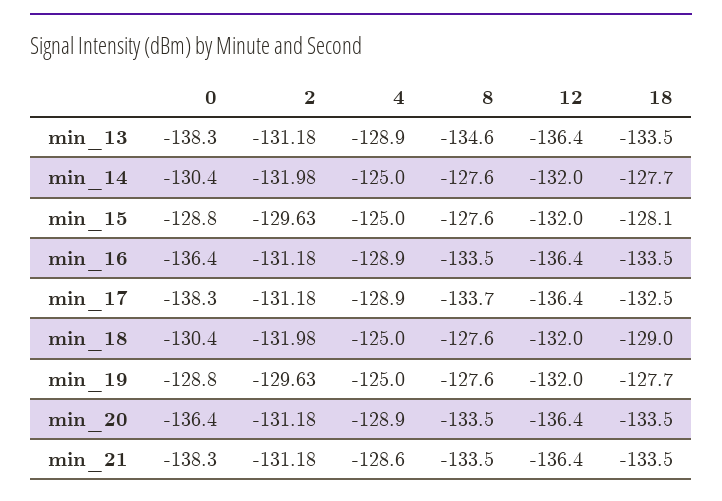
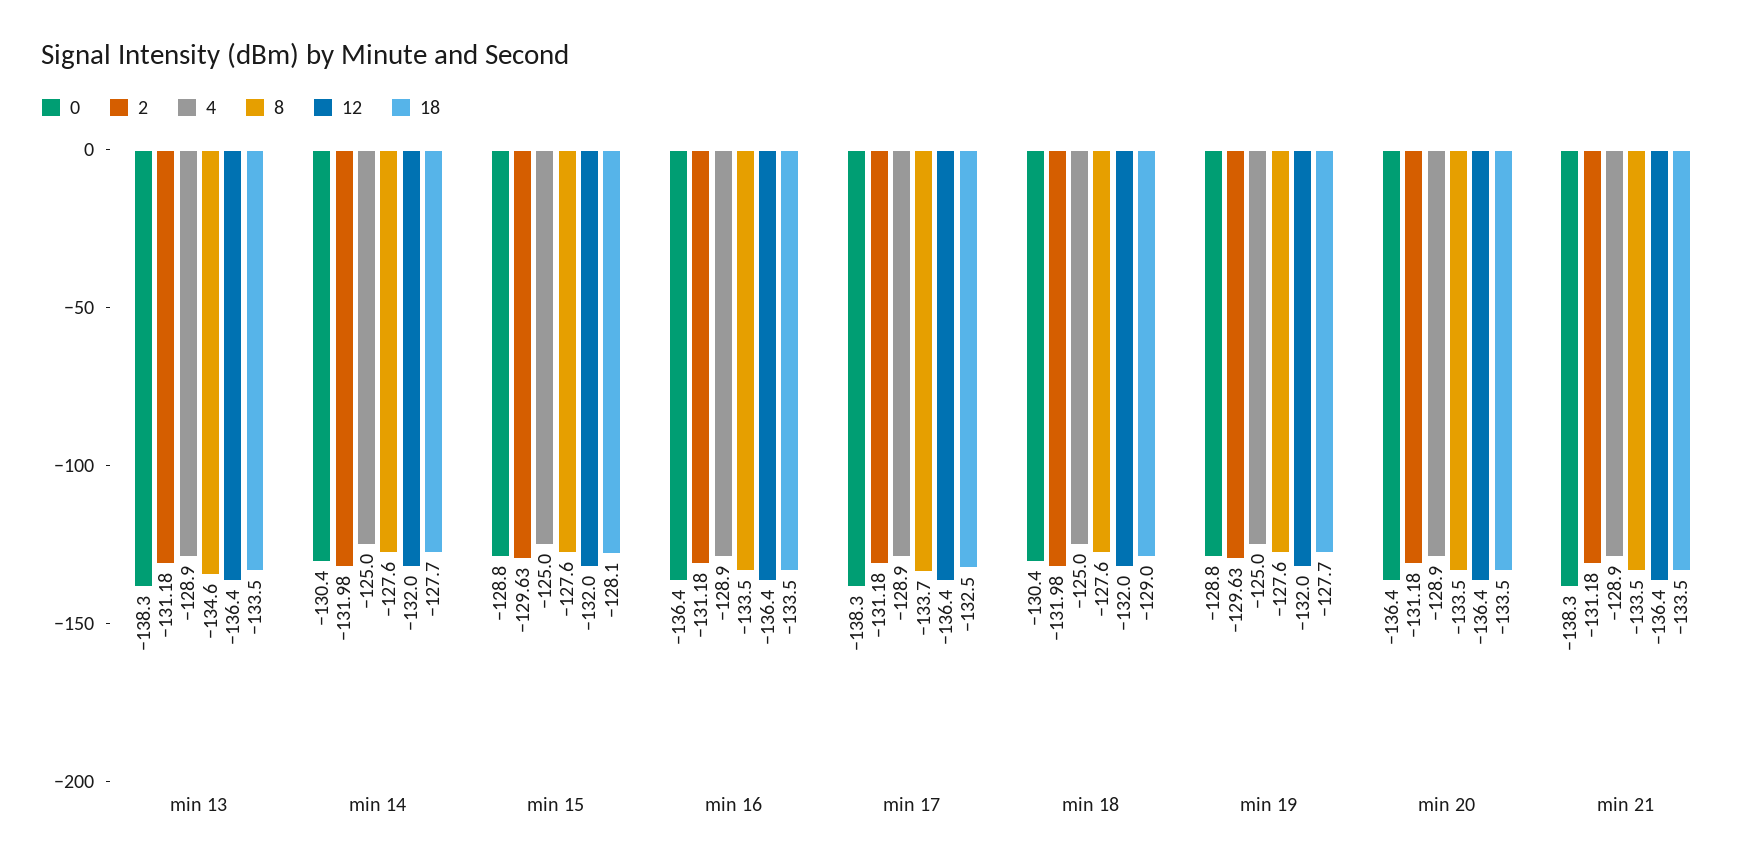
  {
    "0": {
      "min_13": -138.3,
      "min_14": -130.4,
      "min_15": -128.8,
      "min_16": -136.4,
      "min_17": -138.3,
      "min_18": -130.4,
      "min_19": -128.8,
      "min_20": -136.4,
      "min_21": -138.3
    },
    "2": {
      "min_13": -131.18,
      "min_14": -131.98,
      "min_15": -129.63,
      "min_16": -131.18,
      "min_17": -131.18,
      "min_18": -131.98,
      "min_19": -129.63,
      "min_20": -131.18,
      "min_21": -131.18
    },
    "4": {
      "min_13": -128.9,
      "min_14": -125,
      "min_15": -125,
      "min_16": -128.9,
      "min_17": -128.9,
      "min_18": -125,
      "min_19": -125,
      "min_20": -128.9,
-     "min_21": -128.6
+     "min_21": -128.9
    },
    "8": {
      "min_13": -134.6,
      "min_14": -127.6,
      "min_15": -127.6,
      "min_16": -133.5,
      "min_17": -133.7,
      "min_18": -127.6,
      "min_19": -127.6,
      "min_20": -133.5,
      "min_21": -133.5
    },
    "12": {
      "min_13": -136.4,
      "min_14": -132,
      "min_15": -132,
      "min_16": -136.4,
      "min_17": -136.4,
      "min_18": -132,
      "min_19": -132,
      "min_20": -136.4,
      "min_21": -136.4
    },
    "18": {
      "min_13": -133.5,
      "min_14": -127.7,
      "min_15": -128.1,
      "min_16": -133.5,
      "min_17": -132.5,
      "min_18": -129,
      "min_19": -127.7,
      "min_20": -133.5,
      "min_21": -133.5
    }
  }

